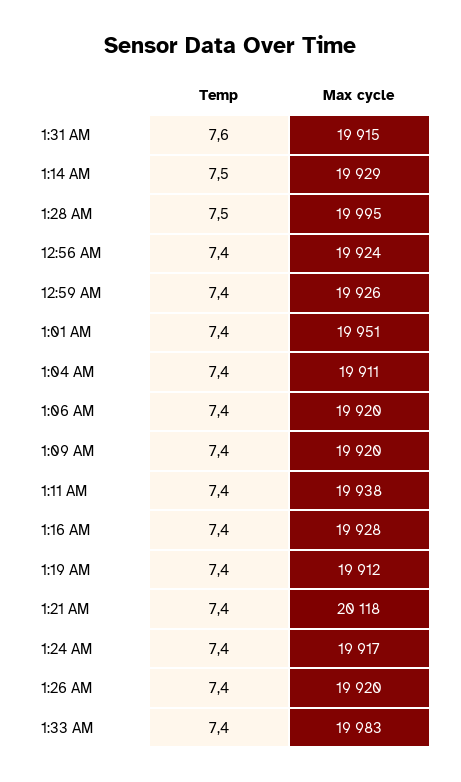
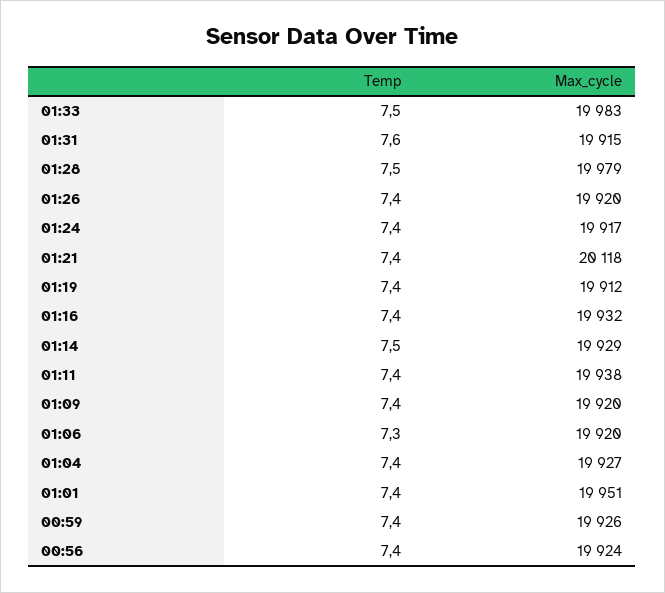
  {
    "Temp": {
      "1:31 AM": 7.6,
      "1:14 AM": 7.5,
      "1:28 AM": 7.5,
      "12:56 AM": 7.4,
      "12:59 AM": 7.4,
      "1:01 AM": 7.4,
      "1:04 AM": 7.4,
-     "1:06 AM": 7.4,
+     "1:06 AM": 7.3,
      "1:09 AM": 7.4,
      "1:11 AM": 7.4,
      "1:16 AM": 7.4,
      "1:19 AM": 7.4,
      "1:21 AM": 7.4,
      "1:24 AM": 7.4,
      "1:26 AM": 7.4,
-     "1:33 AM": 7.4
+     "1:33 AM": 7.5
    },
    "Max cycle": {
      "1:31 AM": 19915,
      "1:14 AM": 19929,
-     "1:28 AM": 19995,
+     "1:28 AM": 19979,
      "12:56 AM": 19924,
      "12:59 AM": 19926,
      "1:01 AM": 19951,
-     "1:04 AM": 19911,
+     "1:04 AM": 19927,
      "1:06 AM": 19920,
      "1:09 AM": 19920,
      "1:11 AM": 19938,
-     "1:16 AM": 19928,
+     "1:16 AM": 19932,
      "1:19 AM": 19912,
      "1:21 AM": 20118,
      "1:24 AM": 19917,
      "1:26 AM": 19920,
      "1:33 AM": 19983
    }
  }

